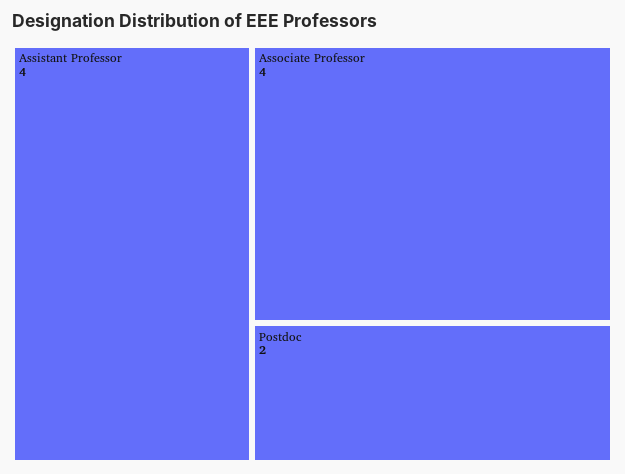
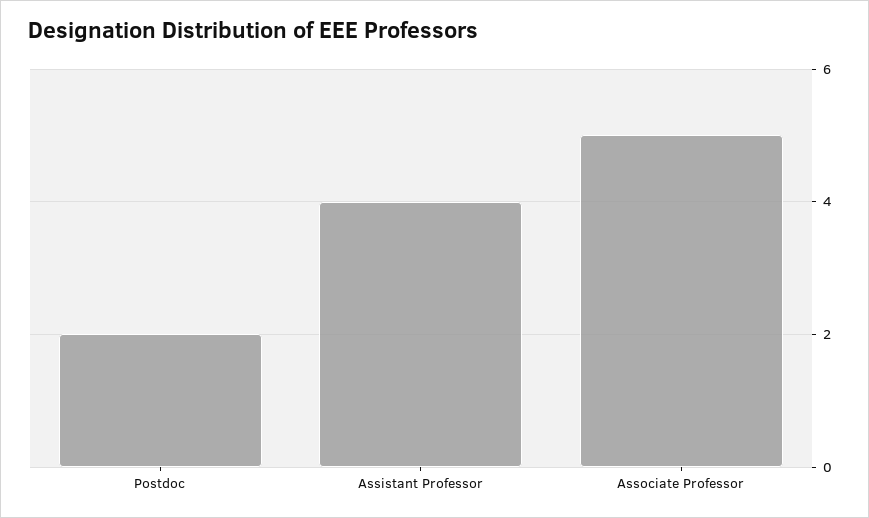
  {
    "Assistant Professor": 4,
-   "Associate Professor": 4,
+   "Associate Professor": 5,
    "Postdoc": 2
  }

